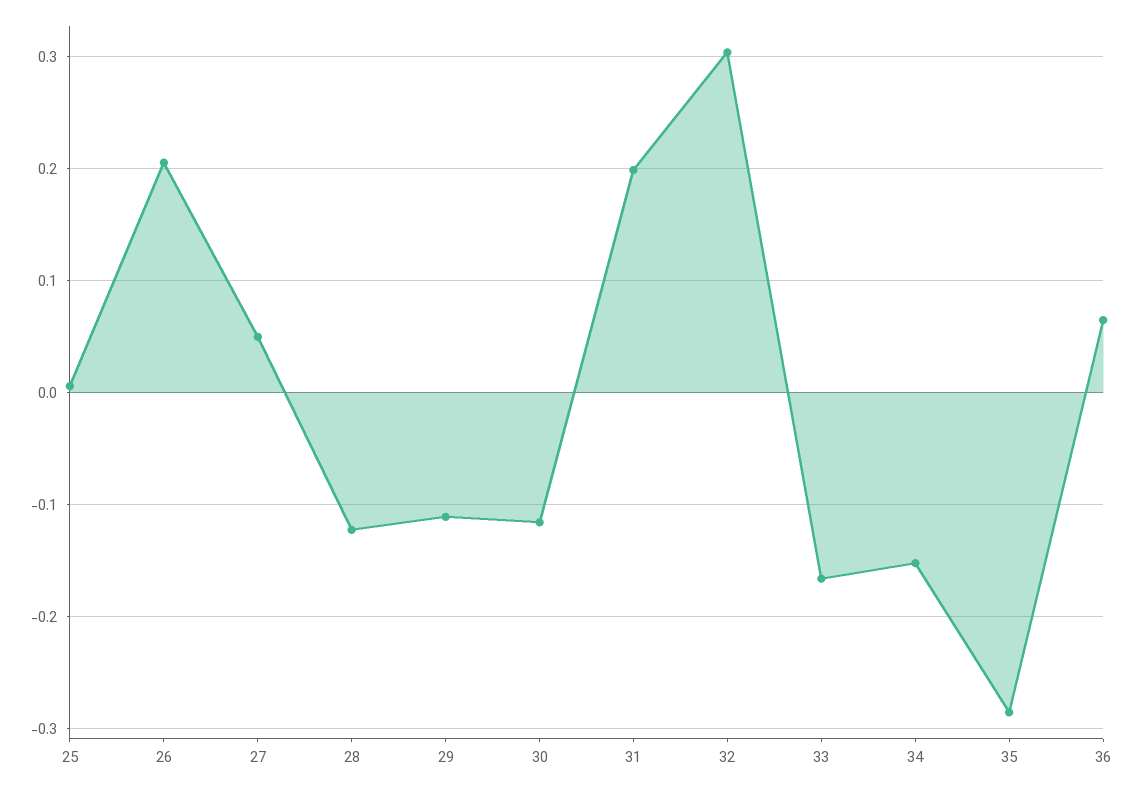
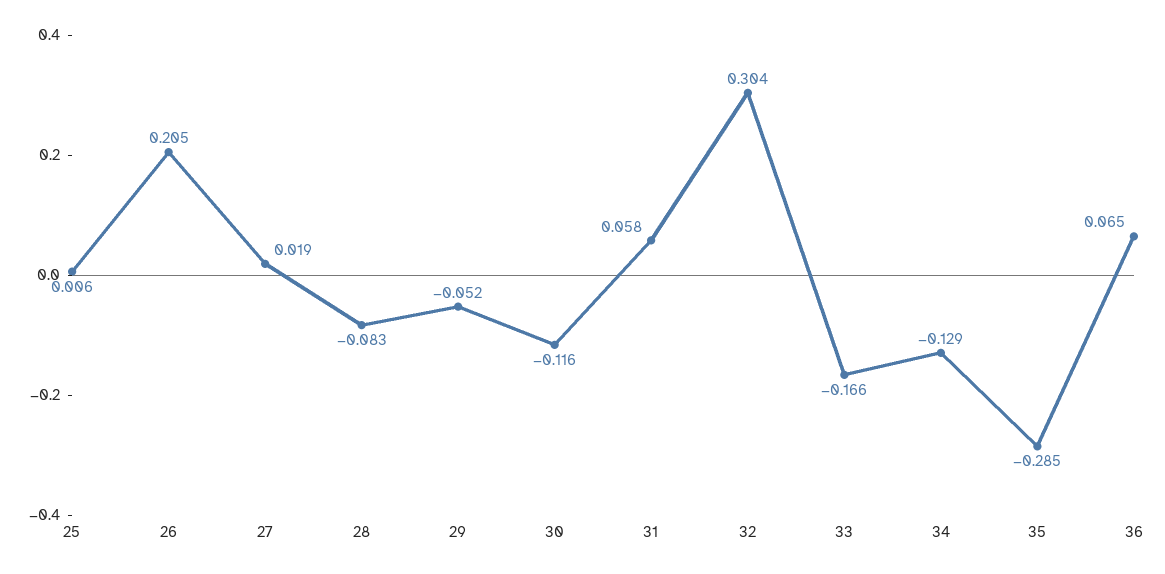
  {
    "25": 0.006,
    "26": 0.205,
-   "27": 0.05,
+   "27": 0.019,
-   "28": -0.12,
+   "28": -0.083,
-   "29": -0.11,
+   "29": -0.052,
    "30": -0.116,
-   "31": 0.2,
+   "31": 0.058,
    "32": 0.304,
    "33": -0.166,
-   "34": -0.15,
+   "34": -0.129,
    "35": -0.285,
    "36": 0.065
  }

